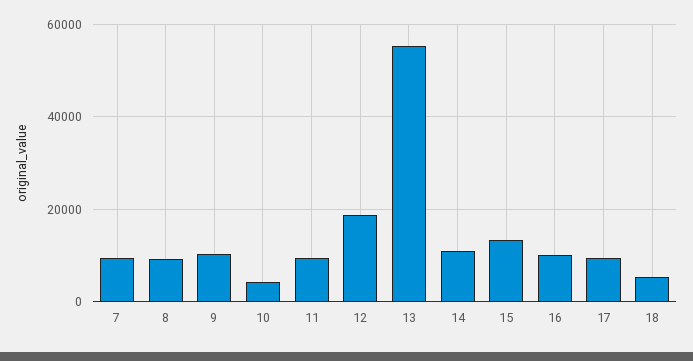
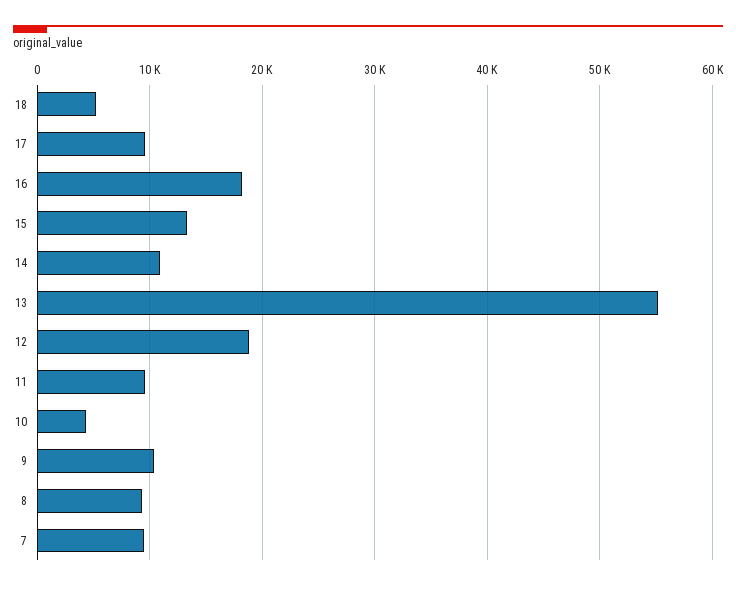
  {
    "7": 10000,
    "8": 9000,
    "9": 10000,
    "10": 4000,
    "11": 10000,
    "12": 19000,
    "13": 55000,
    "14": 11000,
    "15": 13000,
-   "16": 10000,
+   "16": 18000,
    "17": 10000,
    "18": 5000
  }

